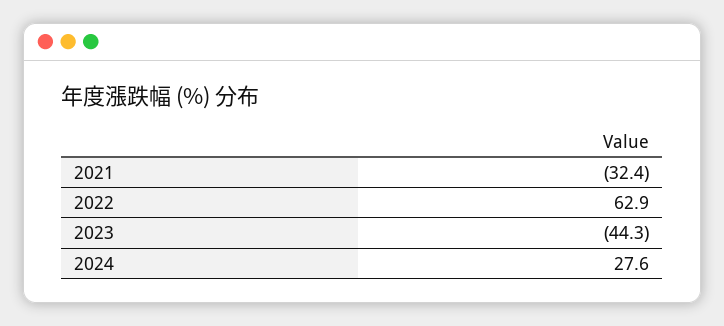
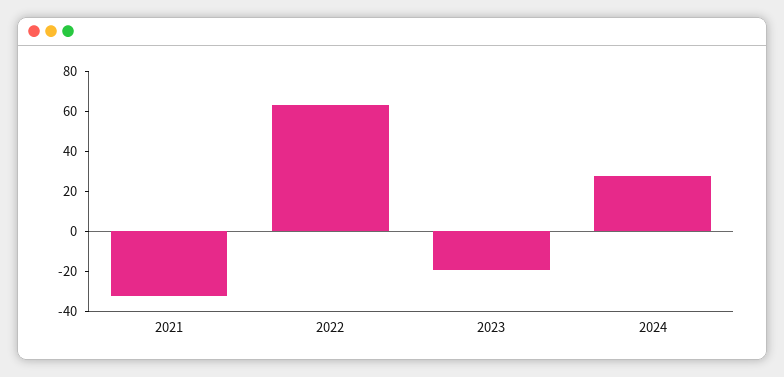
  {
    "2021": -32.4,
    "2022": 62.9,
-   "2023": -44.3,
+   "2023": -20,
    "2024": 27.6
  }

